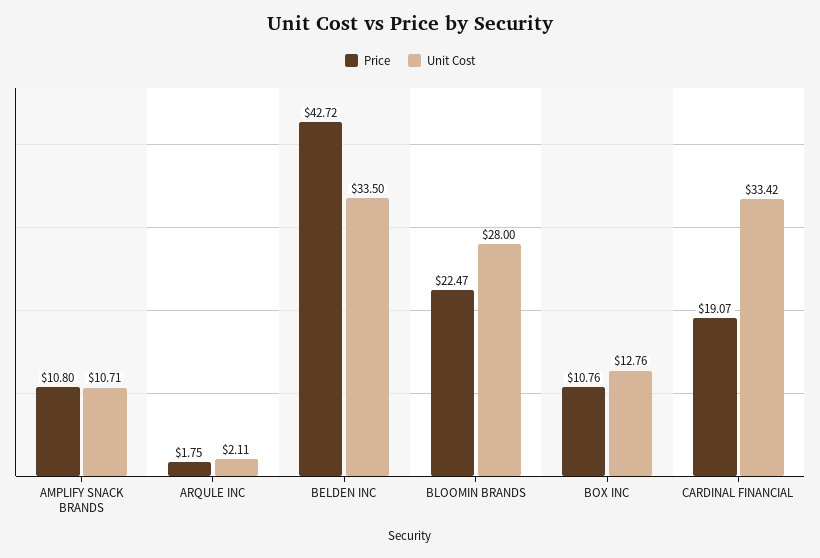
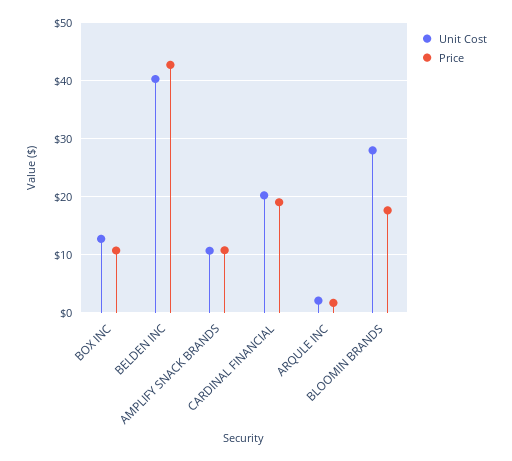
  {
    "Price": {
      "AMPLIFY SNACK BRANDS": 10.8,
      "ARQULE INC": 1.75,
      "BELDEN INC": 42.72,
-     "BLOOMIN BRANDS": 22.47,
+     "BLOOMIN BRANDS": 18,
      "BOX INC": 10.76,
      "CARDINAL FINANCIAL": 19.07
    },
    "Unit Cost": {
      "AMPLIFY SNACK BRANDS": 10.71,
      "ARQULE INC": 2.11,
-     "BELDEN INC": 33.5,
+     "BELDEN INC": 40,
      "BLOOMIN BRANDS": 28,
      "BOX INC": 12.76,
-     "CARDINAL FINANCIAL": 33.42
+     "CARDINAL FINANCIAL": 20
    }
  }

